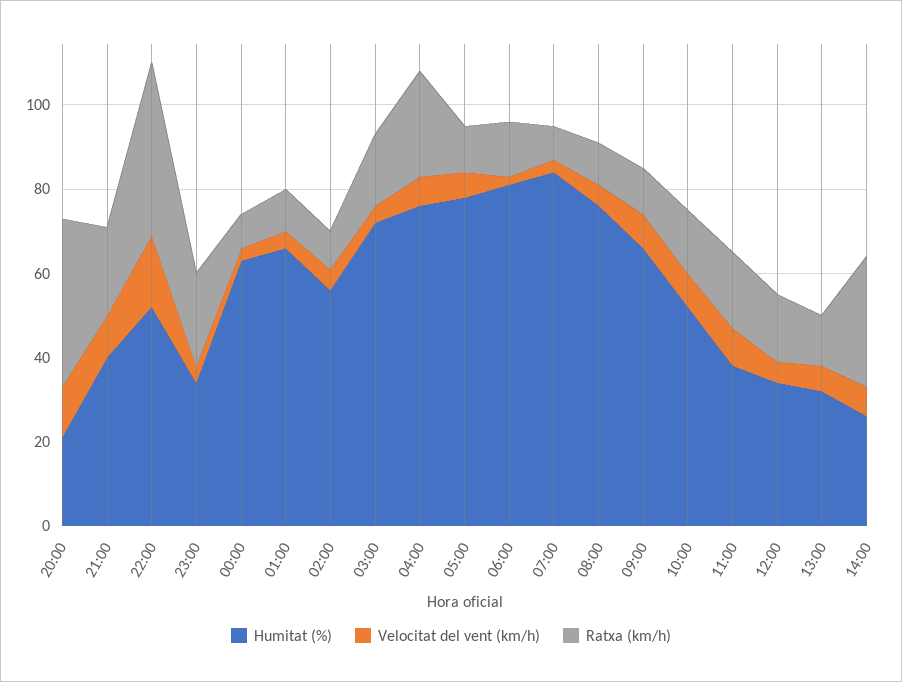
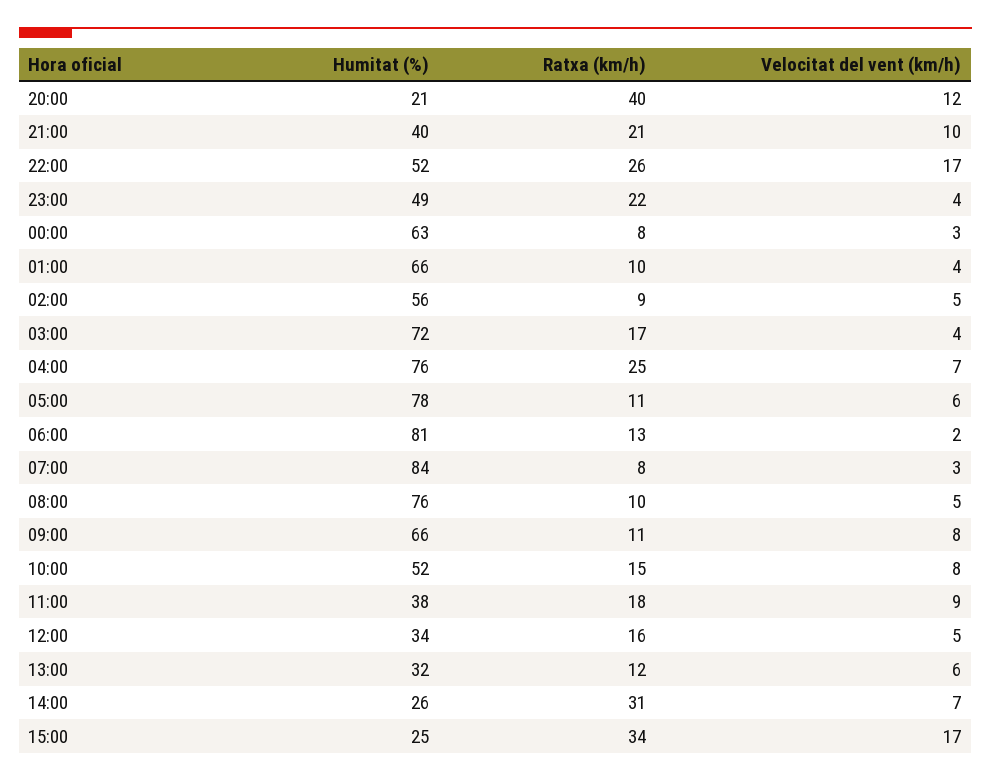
  {
    "Humitat (%)": {
      "20:00": 21,
      "21:00": 40,
      "22:00": 52,
-     "23:00": 35,
+     "23:00": 49,
      "00:00": 63,
      "01:00": 66,
      "02:00": 56,
      "03:00": 72,
      "04:00": 76,
      "05:00": 78,
      "06:00": 81,
      "07:00": 84,
      "08:00": 76,
      "09:00": 66,
      "10:00": 52,
      "11:00": 38,
      "12:00": 34,
      "13:00": 32,
-     "14:00": 26
+     "14:00": 26,
+     "15:00": 25
    },
    "Velocitat del vent (km/h)": {
      "20:00": 12,
      "21:00": 10,
      "22:00": 17,
      "23:00": 4,
      "00:00": 3,
      "01:00": 4,
      "02:00": 5,
      "03:00": 4,
      "04:00": 7,
      "05:00": 6,
      "06:00": 2,
      "07:00": 3,
      "08:00": 5,
      "09:00": 8,
      "10:00": 8,
      "11:00": 9,
      "12:00": 5,
      "13:00": 6,
-     "14:00": 7
+     "14:00": 7,
+     "15:00": 17
    },
    "Ratxa (km/h)": {
      "20:00": 40,
      "21:00": 21,
-     "22:00": 40,
+     "22:00": 26,
      "23:00": 22,
      "00:00": 8,
      "01:00": 10,
      "02:00": 9,
      "03:00": 17,
      "04:00": 25,
      "05:00": 11,
      "06:00": 13,
      "07:00": 8,
      "08:00": 10,
      "09:00": 11,
      "10:00": 15,
      "11:00": 18,
      "12:00": 16,
      "13:00": 12,
-     "14:00": 31
+     "14:00": 31,
+     "15:00": 34
    }
  }

